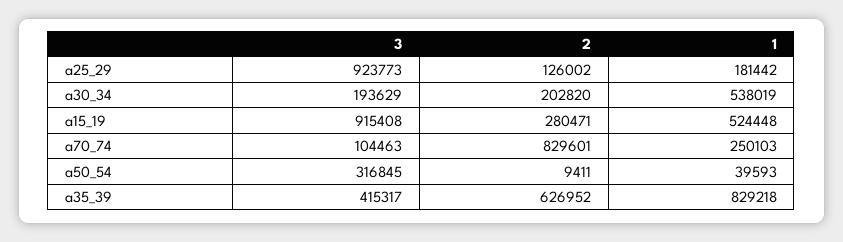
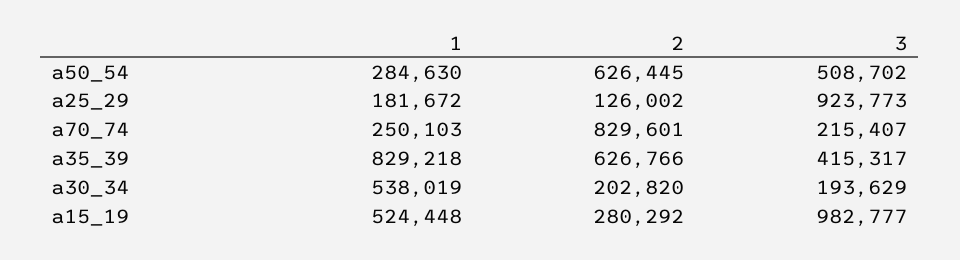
  {
    "3": {
      "a25_29": 923773,
      "a30_34": 193629,
-     "a15_19": 915408,
+     "a15_19": 982777,
-     "a70_74": 104463,
+     "a70_74": 215407,
-     "a50_54": 316845,
+     "a50_54": 508702,
      "a35_39": 415317
    },
    "2": {
      "a25_29": 126002,
      "a30_34": 202820,
-     "a15_19": 280471,
+     "a15_19": 280292,
      "a70_74": 829601,
-     "a50_54": 9411,
+     "a50_54": 626445,
-     "a35_39": 626952
+     "a35_39": 626766
    },
    "1": {
-     "a25_29": 181442,
+     "a25_29": 181672,
      "a30_34": 538019,
      "a15_19": 524448,
      "a70_74": 250103,
-     "a50_54": 39593,
+     "a50_54": 284630,
      "a35_39": 829218
    }
  }

